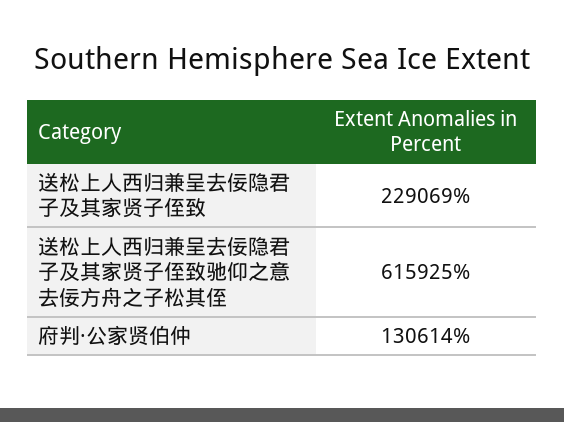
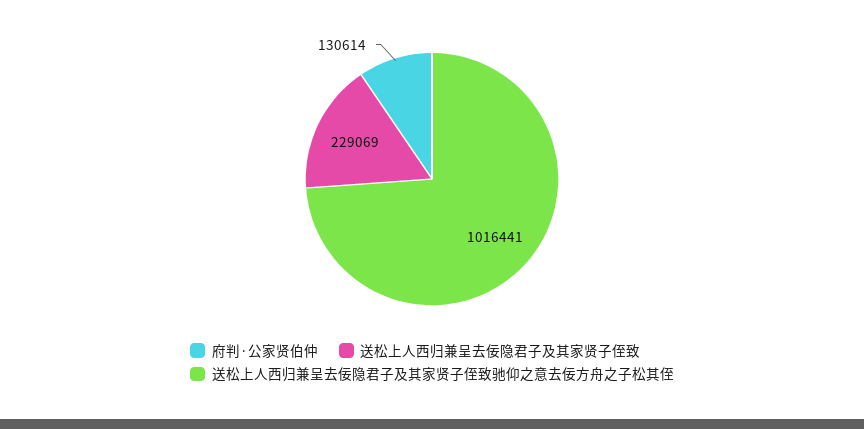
  {
    "送松上人西归兼呈去佞隐君子及其家贤子侄致": 229069,
-   "送松上人西归兼呈去佞隐君子及其家贤子侄致驰仰之意去佞方舟之子松其侄": 615925,
+   "送松上人西归兼呈去佞隐君子及其家贤子侄致驰仰之意去佞方舟之子松其侄": 1016441,
    "府判·公家贤伯仲": 130614
  }

